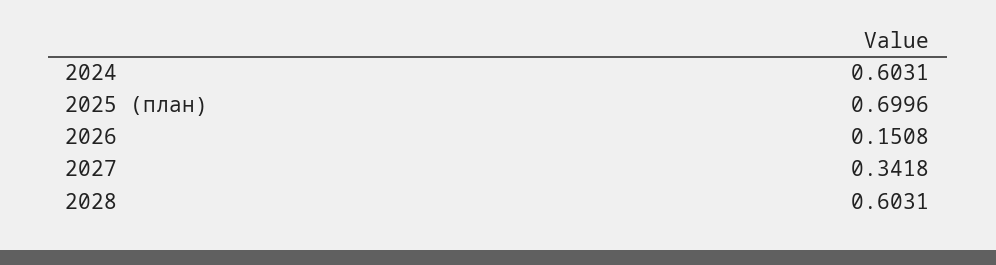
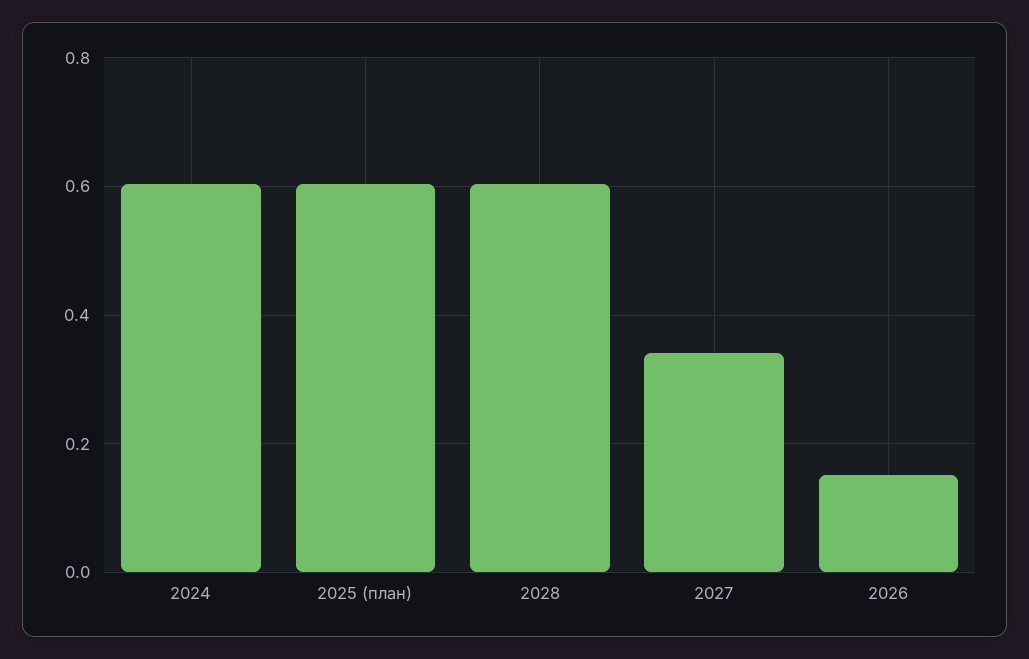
  {
    "2024": 0.6031,
-   "2025 (план)": 0.6996,
+   "2025 (план)": 0.6,
    "2026": 0.1508,
    "2027": 0.3418,
    "2028": 0.6031
  }

